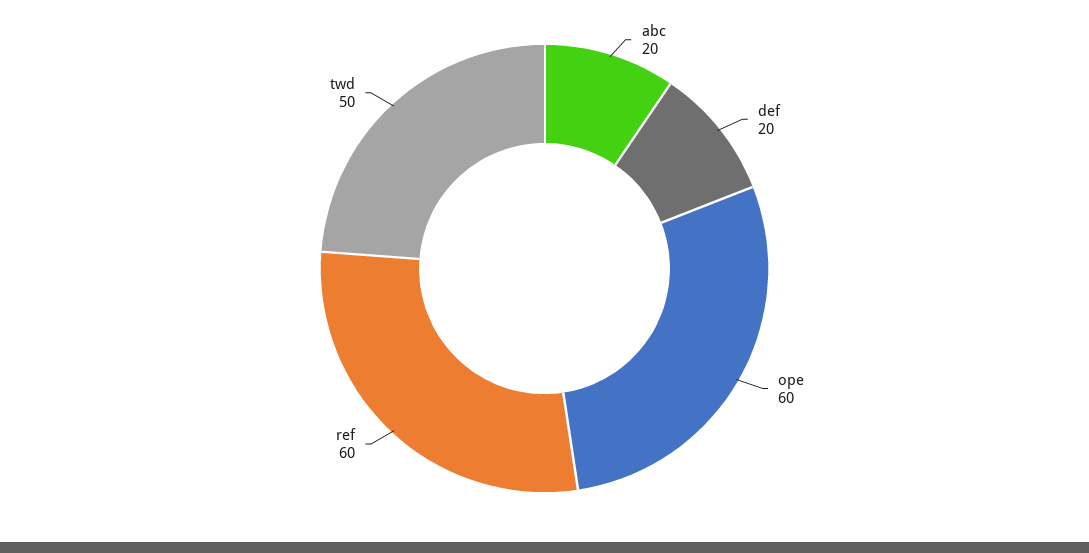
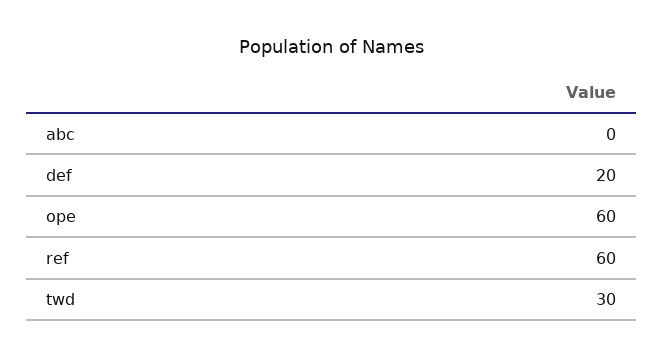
  {
-   "abc": 20,
+   "abc": 0,
    "def": 20,
    "ope": 60,
    "ref": 60,
-   "twd": 50
+   "twd": 30
  }

